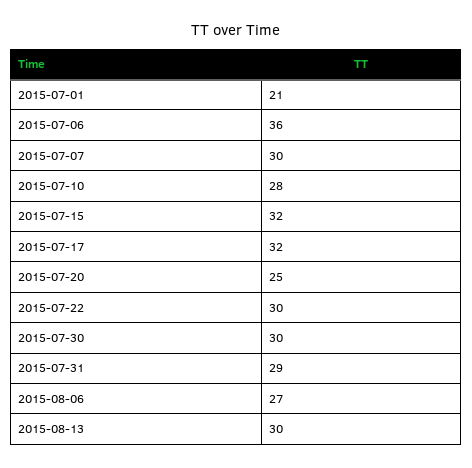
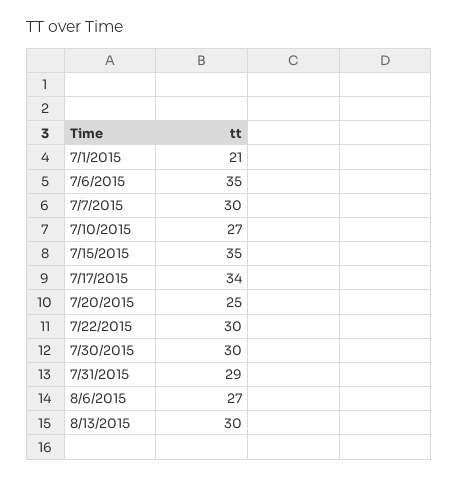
  {
    "2015-07-01": 21,
-   "2015-07-06": 36,
+   "2015-07-06": 35,
    "2015-07-07": 30,
-   "2015-07-10": 28,
+   "2015-07-10": 27,
-   "2015-07-15": 32,
+   "2015-07-15": 35,
-   "2015-07-17": 32,
+   "2015-07-17": 34,
    "2015-07-20": 25,
    "2015-07-22": 30,
    "2015-07-30": 30,
    "2015-07-31": 29,
    "2015-08-06": 27,
    "2015-08-13": 30
  }

